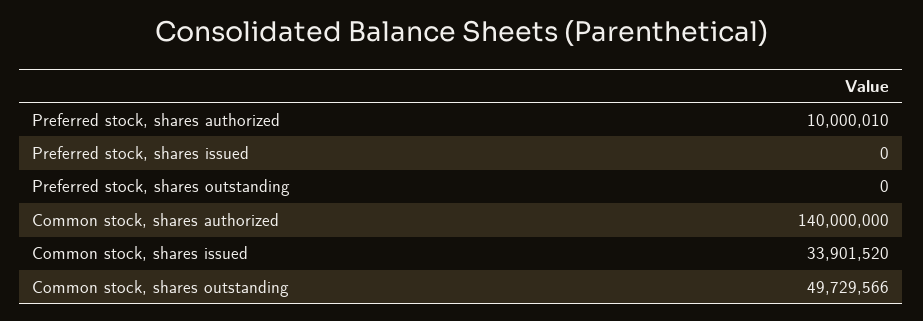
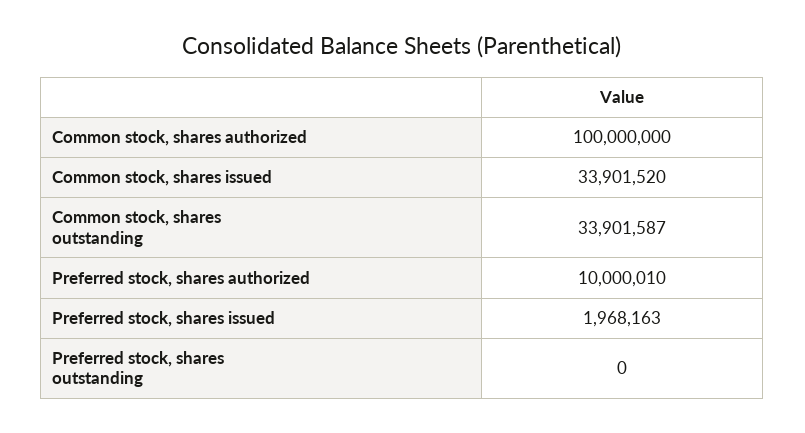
  {
    "Preferred stock, shares authorized": 10000010,
-   "Preferred stock, shares issued": 0,
+   "Preferred stock, shares issued": 1968163,
    "Preferred stock, shares outstanding": 0,
-   "Common stock, shares authorized": 140000000,
+   "Common stock, shares authorized": 100000000,
    "Common stock, shares issued": 33901520,
-   "Common stock, shares outstanding": 49729566
+   "Common stock, shares outstanding": 33901587
  }

